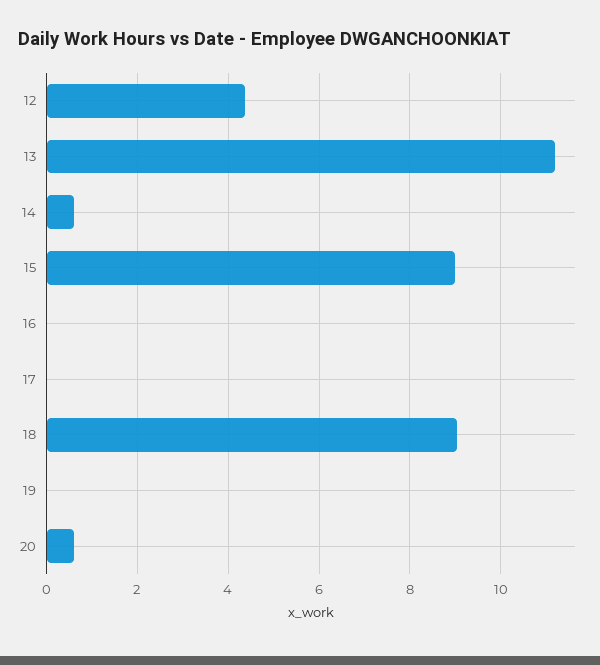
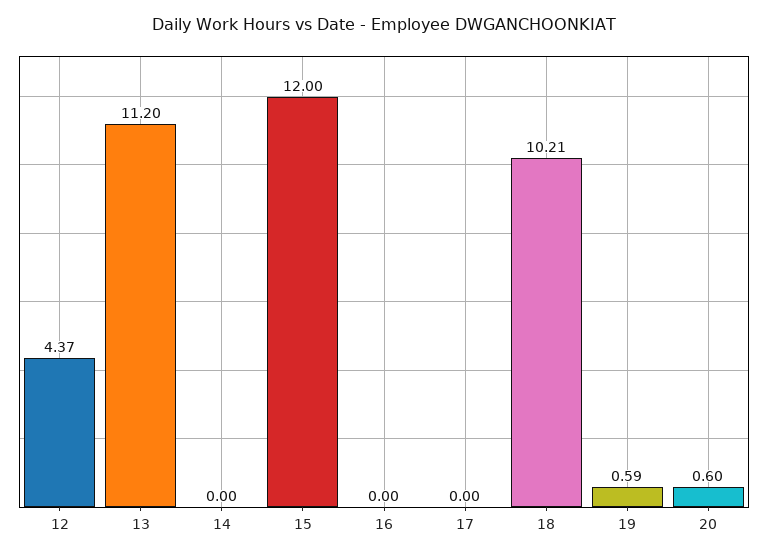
  {
    "12": 4.37,
    "13": 11.2,
-   "14": 0.6,
+   "14": 0,
-   "15": 9,
+   "15": 12,
    "16": 0,
    "17": 0,
-   "18": 9,
+   "18": 10.21,
-   "19": 0,
+   "19": 0.59,
    "20": 0.6
  }

